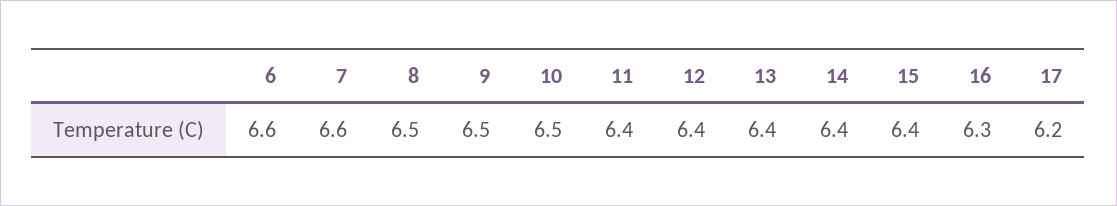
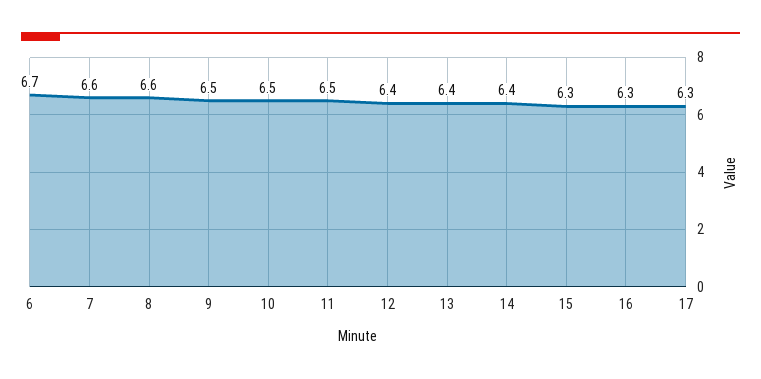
  {
-   "6": 6.6,
+   "6": 6.7,
    "7": 6.6,
-   "8": 6.5,
+   "8": 6.6,
    "9": 6.5,
    "10": 6.5,
-   "11": 6.4,
+   "11": 6.5,
    "12": 6.4,
    "13": 6.4,
    "14": 6.4,
-   "15": 6.4,
+   "15": 6.3,
    "16": 6.3,
-   "17": 6.2
+   "17": 6.3
  }

